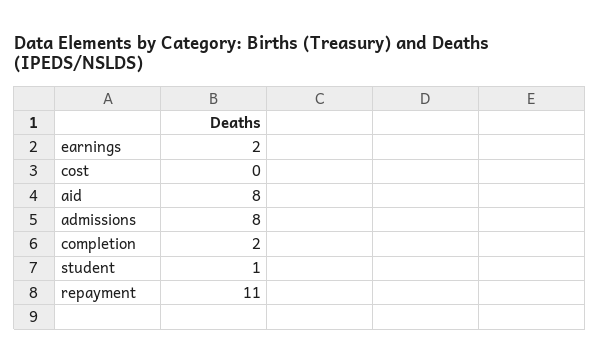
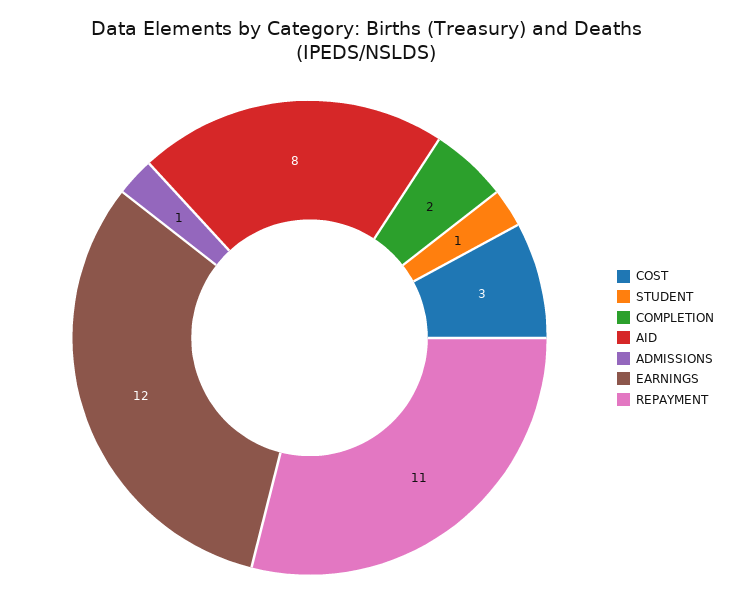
  {
-   "earnings": 2,
+   "earnings": 12,
-   "cost": 0,
+   "cost": 3,
    "aid": 8,
-   "admissions": 8,
+   "admissions": 1,
    "completion": 2,
    "student": 1,
    "repayment": 11
  }

